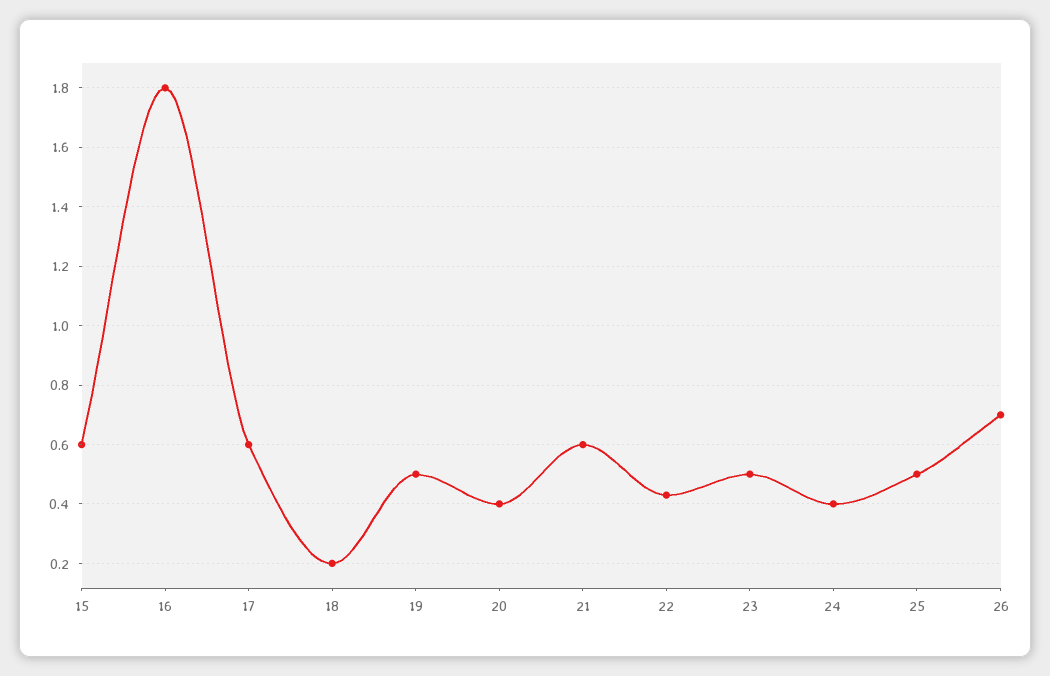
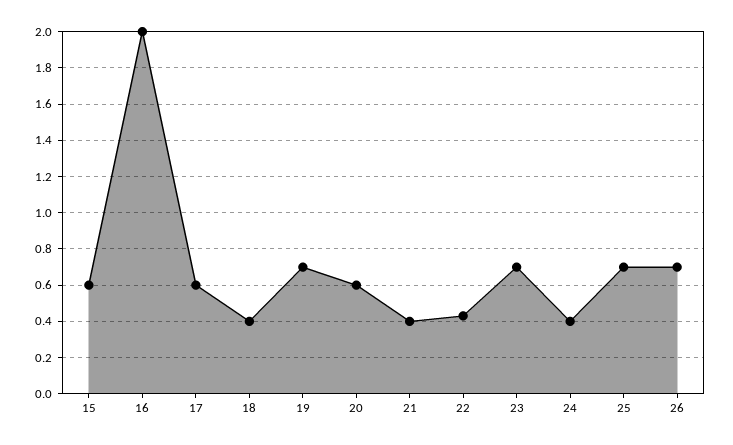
  {
    "15": 0.6,
-   "16": 1.8,
+   "16": 2,
    "17": 0.6,
-   "18": 0.2,
+   "18": 0.4,
-   "19": 0.5,
+   "19": 0.7,
-   "20": 0.4,
+   "20": 0.6,
-   "21": 0.6,
+   "21": 0.4,
    "22": 0.45,
-   "23": 0.5,
+   "23": 0.7,
    "24": 0.4,
-   "25": 0.5,
+   "25": 0.7,
    "26": 0.7
  }

